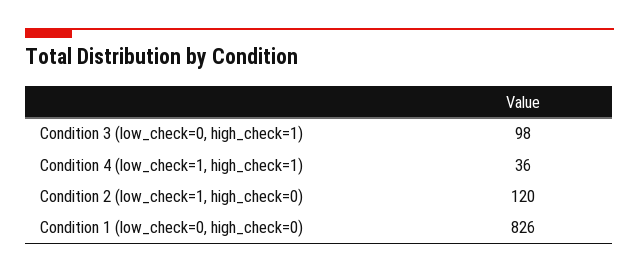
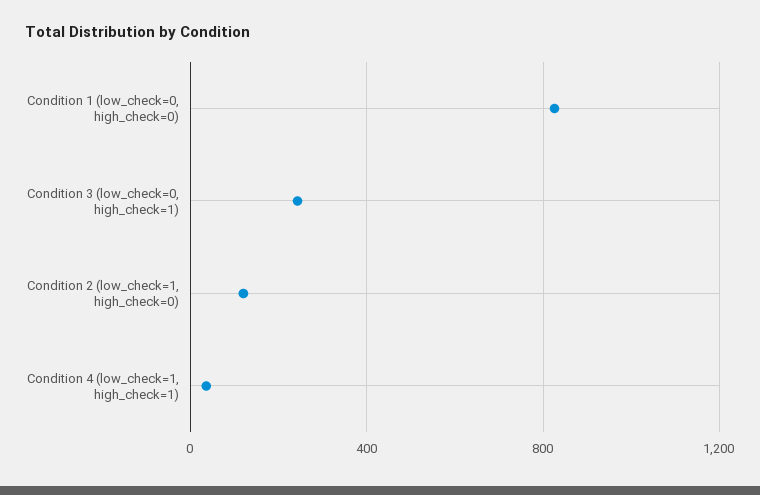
  {
-   "Condition 3 (low_check=0, high_check=1)": 98,
+   "Condition 3 (low_check=0, high_check=1)": 250,
    "Condition 4 (low_check=1, high_check=1)": 36,
    "Condition 2 (low_check=1, high_check=0)": 120,
    "Condition 1 (low_check=0, high_check=0)": 826
  }

